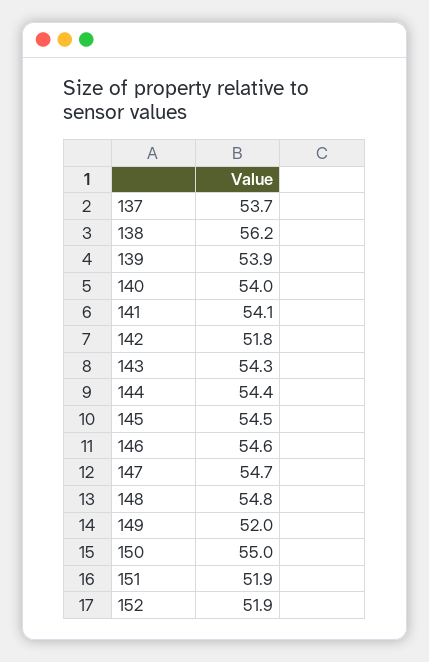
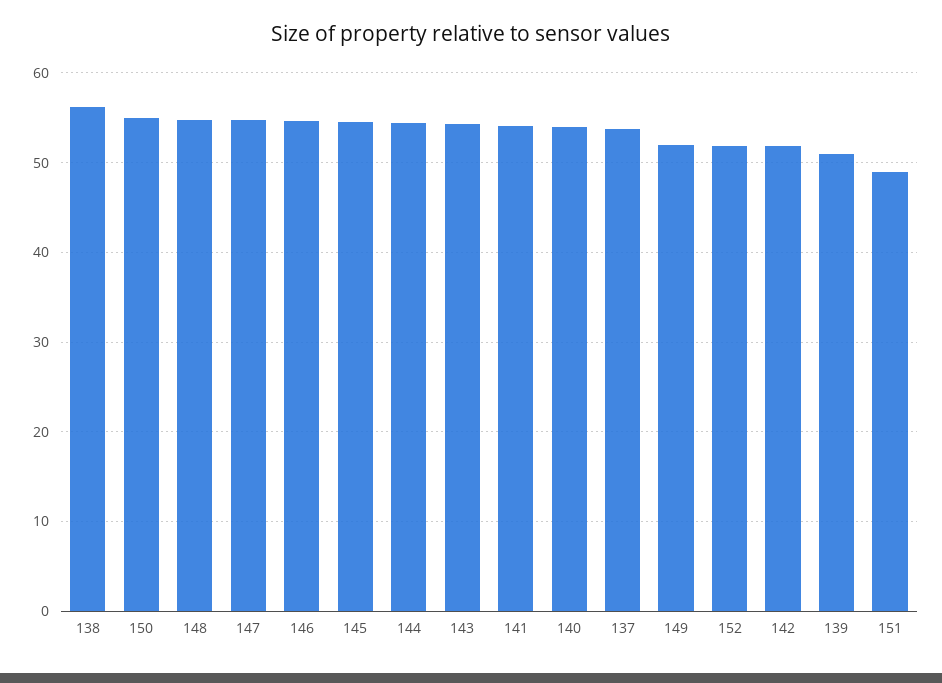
  {
    "137": 53.7,
    "138": 56.2,
-   "139": 53.9,
+   "139": 51,
    "140": 54,
    "141": 54.1,
    "142": 51.8,
    "143": 54.3,
    "144": 54.4,
    "145": 54.5,
    "146": 54.6,
    "147": 54.7,
    "148": 54.8,
    "149": 52,
    "150": 55,
-   "151": 51.9,
+   "151": 49,
    "152": 51.9
  }

